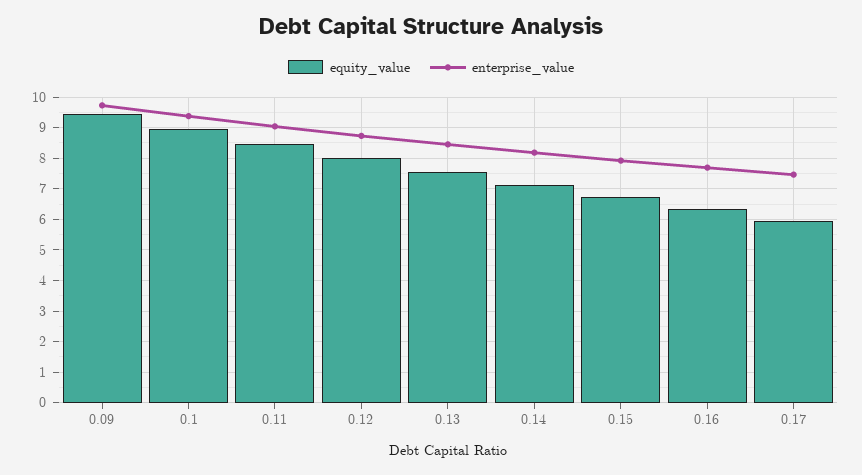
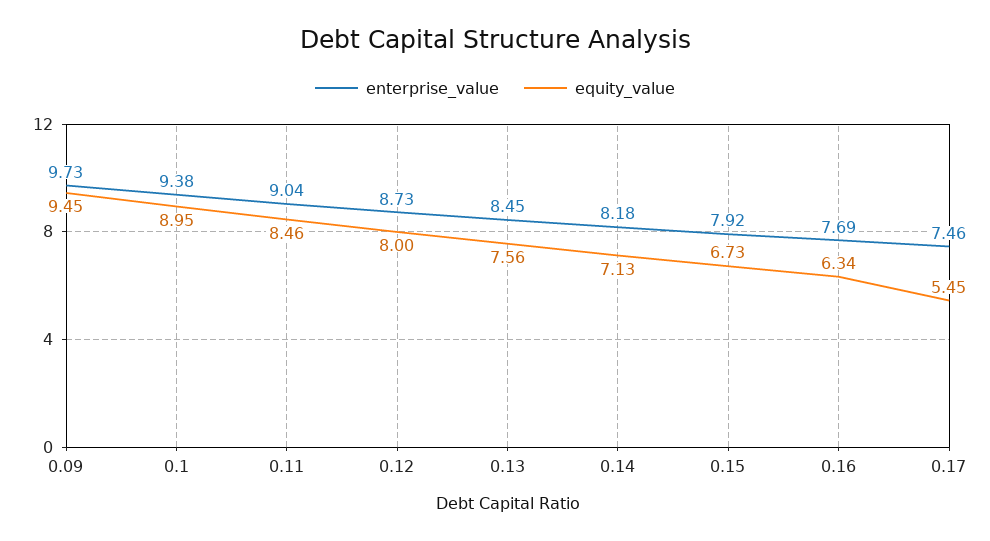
  {
    "equity_value": {
      "0.09": 9.45,
      "0.1": 8.95,
      "0.11": 8.46,
      "0.12": 8,
      "0.13": 7.56,
      "0.14": 7.13,
      "0.15": 6.73,
      "0.16": 6.34,
-     "0.17": 6
+     "0.17": 5.45
    },
    "enterprise_value": {
      "0.09": 9.73,
      "0.1": 9.38,
      "0.11": 9.04,
      "0.12": 8.73,
      "0.13": 8.45,
      "0.14": 8.18,
      "0.15": 7.92,
      "0.16": 7.69,
      "0.17": 7.46
    }
  }

